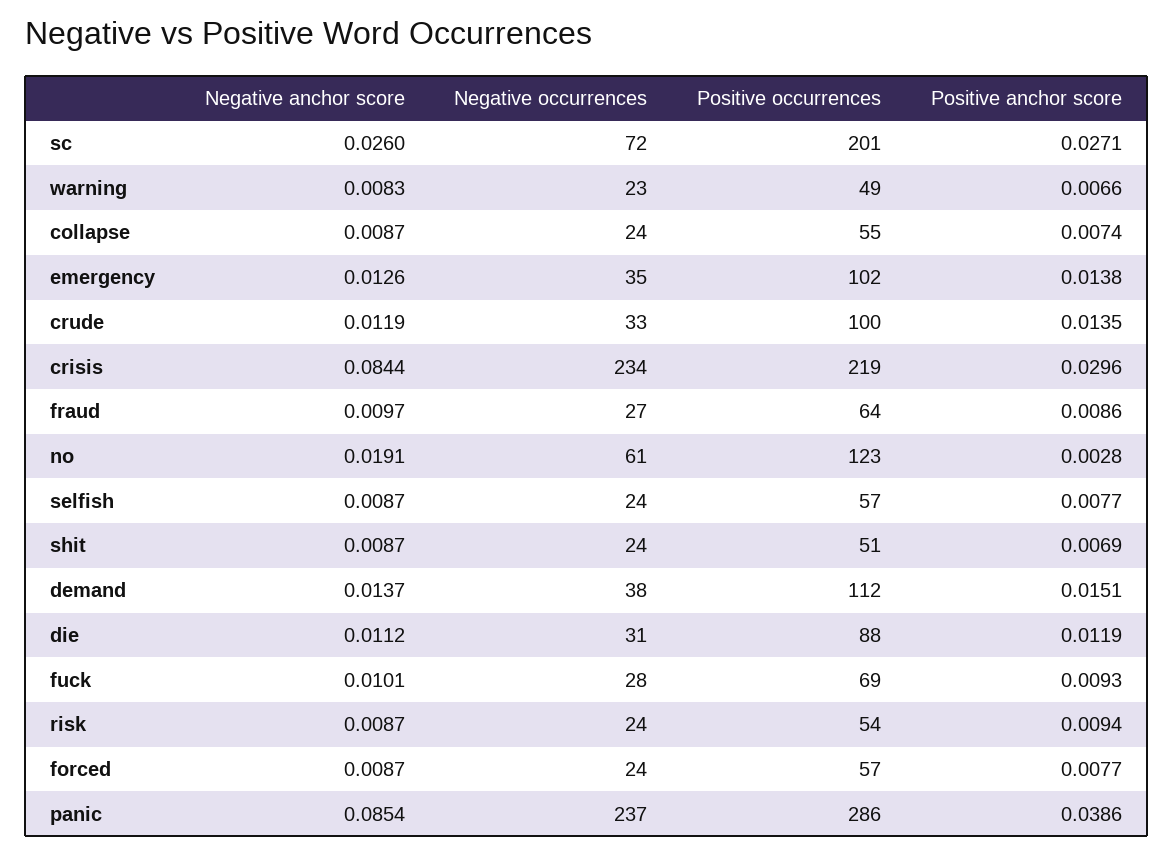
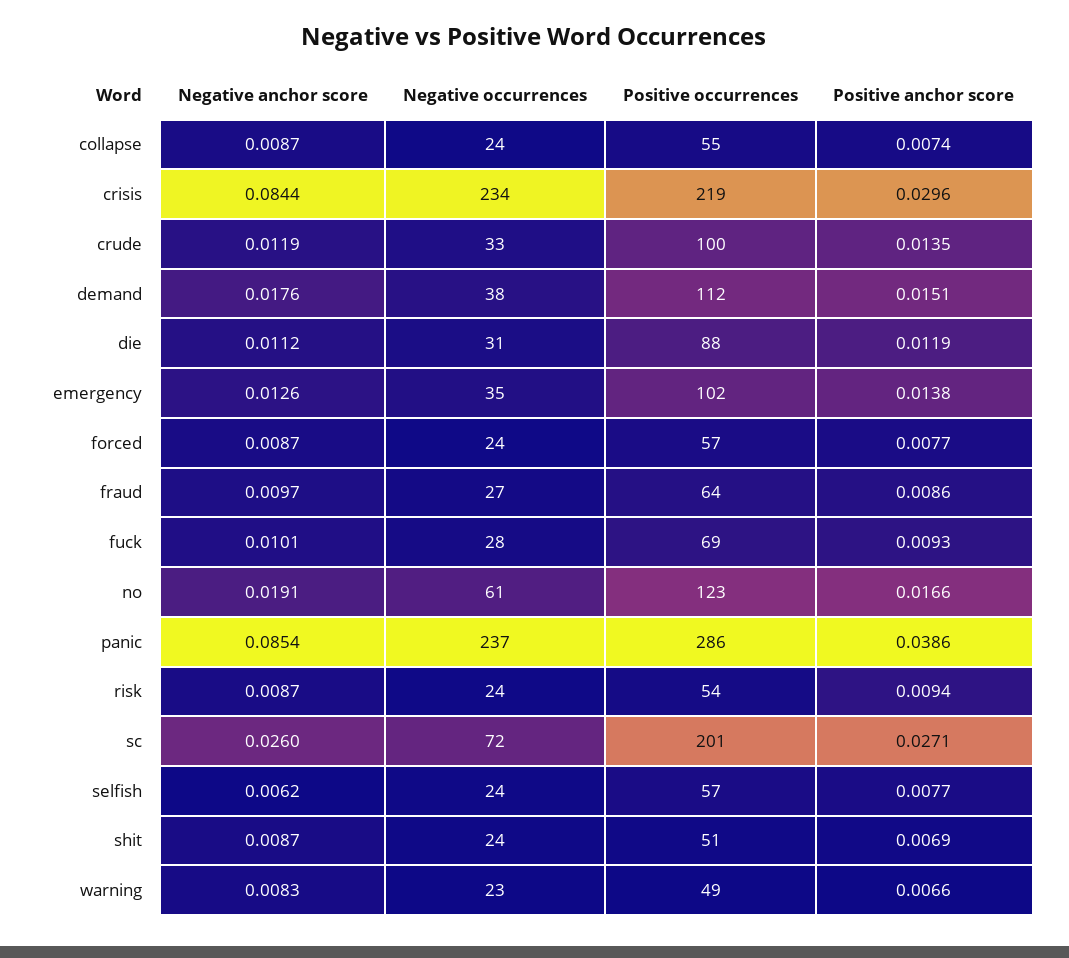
  {
    "Negative anchor score": {
      "sc": 0.026,
      "warning": 0.0083,
      "collapse": 0.0087,
      "emergency": 0.0126,
      "crude": 0.0119,
      "crisis": 0.0844,
      "fraud": 0.0097,
      "no": 0.0191,
-     "selfish": 0.0087,
+     "selfish": 0.0062,
      "shit": 0.0087,
-     "demand": 0.0137,
+     "demand": 0.0176,
      "die": 0.0112,
      "fuck": 0.0101,
      "risk": 0.0087,
      "forced": 0.0087,
      "panic": 0.0854
    },
    "Negative occurrences": {
      "sc": 72,
      "warning": 23,
      "collapse": 24,
      "emergency": 35,
      "crude": 33,
      "crisis": 234,
      "fraud": 27,
      "no": 61,
      "selfish": 24,
      "shit": 24,
      "demand": 38,
      "die": 31,
      "fuck": 28,
      "risk": 24,
      "forced": 24,
      "panic": 237
    },
    "Positive occurrences": {
      "sc": 201,
      "warning": 49,
      "collapse": 55,
      "emergency": 102,
      "crude": 100,
      "crisis": 219,
      "fraud": 64,
      "no": 123,
      "selfish": 57,
      "shit": 51,
      "demand": 112,
      "die": 88,
      "fuck": 69,
      "risk": 54,
      "forced": 57,
      "panic": 286
    },
    "Positive anchor score": {
      "sc": 0.0271,
      "warning": 0.0066,
      "collapse": 0.0074,
      "emergency": 0.0138,
      "crude": 0.0135,
      "crisis": 0.0296,
      "fraud": 0.0086,
-     "no": 0.0028,
+     "no": 0.0166,
      "selfish": 0.0077,
      "shit": 0.0069,
      "demand": 0.0151,
      "die": 0.0119,
      "fuck": 0.0093,
      "risk": 0.0094,
      "forced": 0.0077,
      "panic": 0.0386
    }
  }

